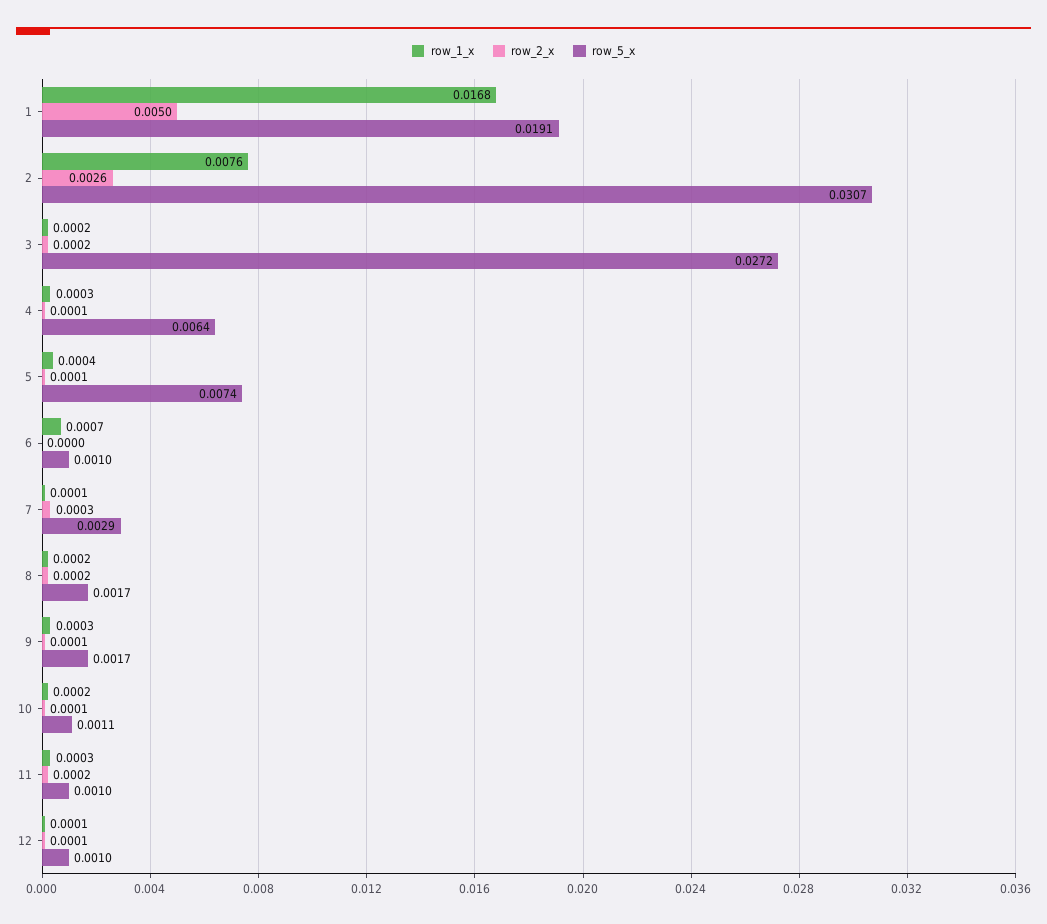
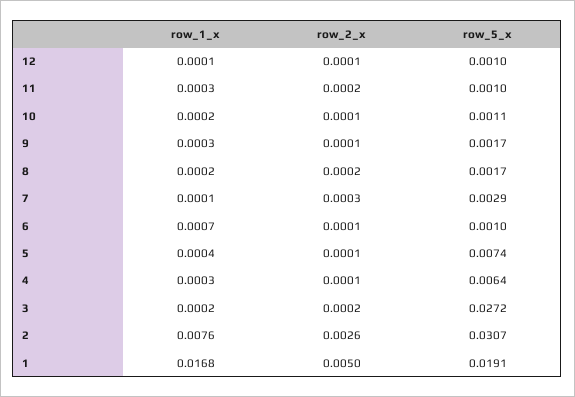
  {
    "row_1_x": {
      "1": 0.0168,
      "2": 0.0076,
      "3": 0.0002,
      "4": 0.0003,
      "5": 0.0004,
      "6": 0.0007,
      "7": 0.0001,
      "8": 0.0002,
      "9": 0.0003,
      "10": 0.0002,
      "11": 0.0003,
      "12": 0.0001
    },
    "row_2_x": {
      "1": 0.005,
      "2": 0.0026,
      "3": 0.0002,
      "4": 0.0001,
      "5": 0.0001,
-     "6": 0,
+     "6": 0.0001,
      "7": 0.0003,
      "8": 0.0002,
      "9": 0.0001,
      "10": 0.0001,
      "11": 0.0002,
      "12": 0.0001
    },
    "row_5_x": {
      "1": 0.0191,
      "2": 0.0307,
      "3": 0.0272,
      "4": 0.0064,
      "5": 0.0074,
      "6": 0.001,
      "7": 0.0029,
      "8": 0.0017,
      "9": 0.0017,
      "10": 0.0011,
      "11": 0.001,
      "12": 0.001
    }
  }

